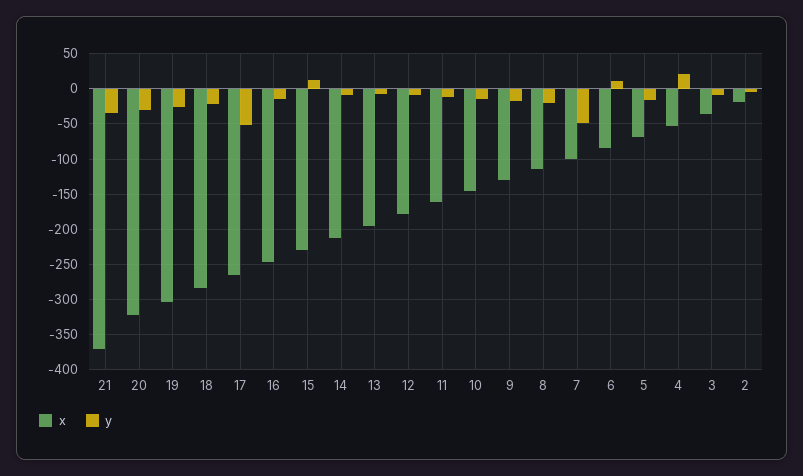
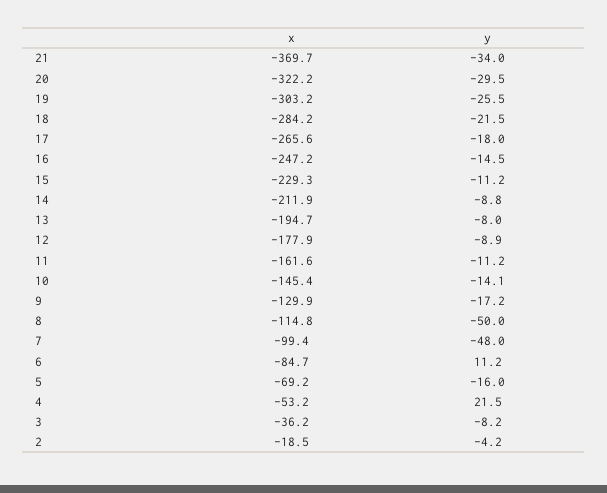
  {
    "x": {
      "21": -369.7,
      "20": -322.2,
      "19": -303.2,
      "18": -284.2,
      "17": -265.6,
      "16": -247.2,
      "15": -229.3,
      "14": -211.9,
      "13": -194.7,
      "12": -177.9,
      "11": -161.6,
      "10": -145.4,
      "9": -129.9,
      "8": -114.8,
      "7": -99.4,
      "6": -84.7,
      "5": -69.2,
      "4": -53.2,
      "3": -36.2,
      "2": -18.5
    },
    "y": {
      "21": -34,
      "20": -29.5,
      "19": -25.5,
      "18": -21.5,
-     "17": -50,
+     "17": -18,
      "16": -14.5,
-     "15": 10,
+     "15": -11.2,
      "14": -8.8,
      "13": -8,
      "12": -8.9,
      "11": -11.2,
      "10": -14.1,
      "9": -17.2,
-     "8": -20,
+     "8": -50,
      "7": -48,
      "6": 11.2,
      "5": -16,
      "4": 21.5,
      "3": -8.2,
      "2": -4.2
    }
  }

